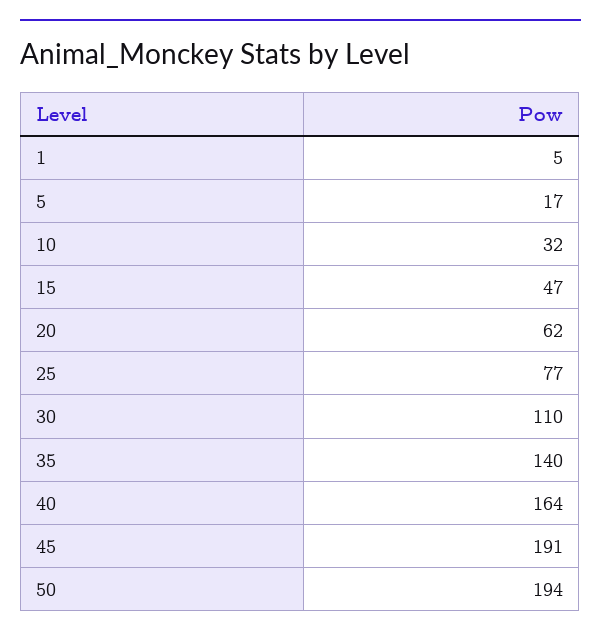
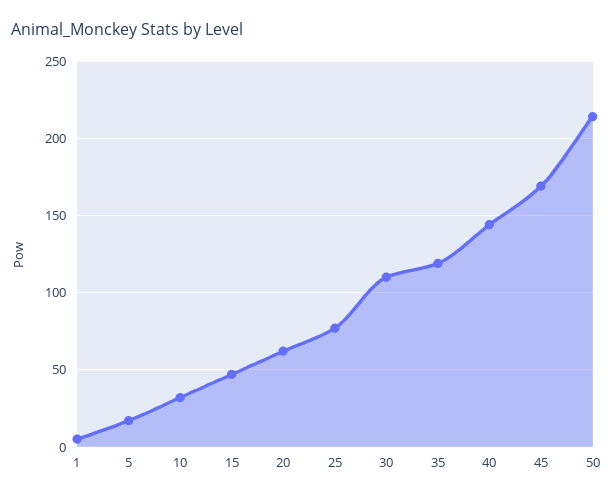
  {
    "1": 5,
    "5": 17,
    "10": 32,
    "15": 47,
    "20": 62,
    "25": 77,
    "30": 110,
-   "35": 140,
+   "35": 120,
-   "40": 164,
+   "40": 145,
-   "45": 191,
+   "45": 170,
-   "50": 194
+   "50": 215
  }

